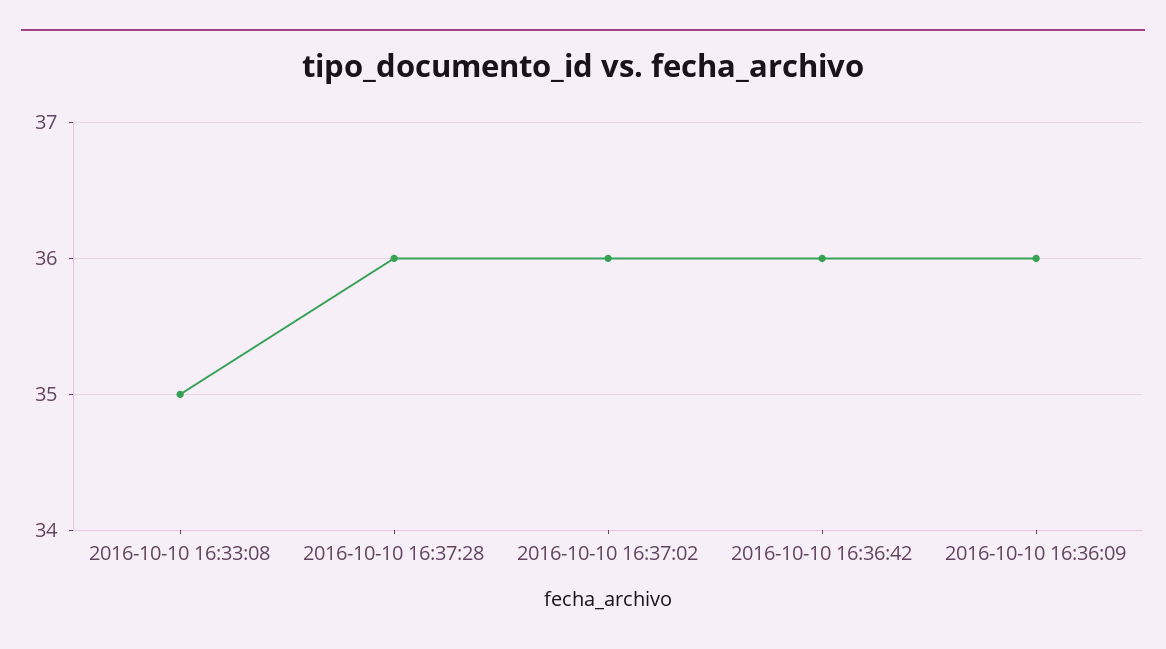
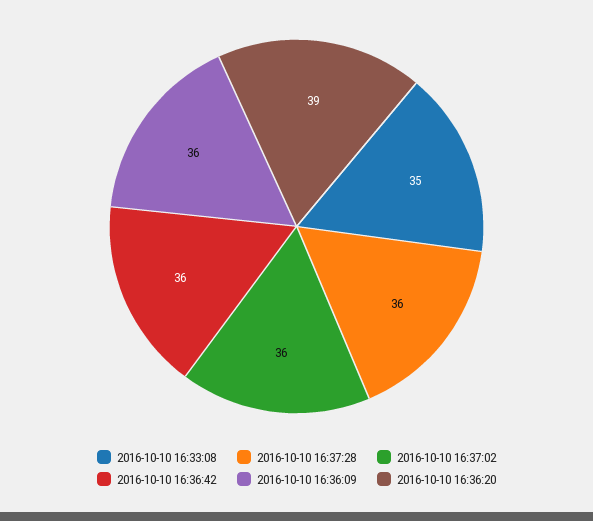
  {
    "2016-10-10 16:33:08": 35,
    "2016-10-10 16:37:28": 36,
    "2016-10-10 16:37:02": 36,
    "2016-10-10 16:36:42": 36,
-   "2016-10-10 16:36:09": 36
+   "2016-10-10 16:36:09": 36,
+   "2016-10-10 16:36:20": 39
  }

